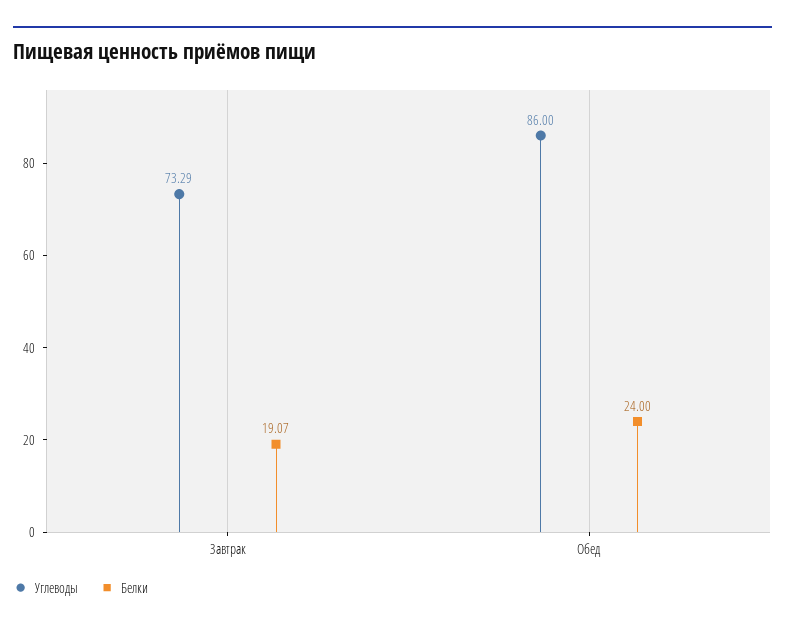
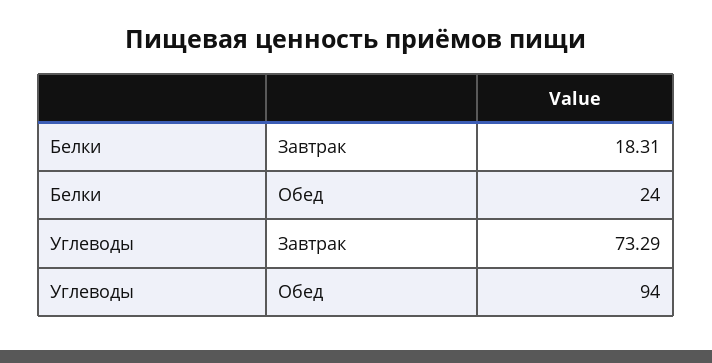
  {
    "Углеводы": {
      "Завтрак": 73.29,
-     "Обед": 86
+     "Обед": 94
    },
    "Белки": {
-     "Завтрак": 19.07,
+     "Завтрак": 18.31,
      "Обед": 24
    }
  }

